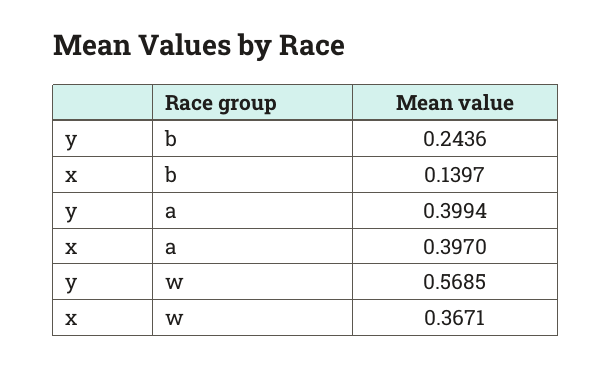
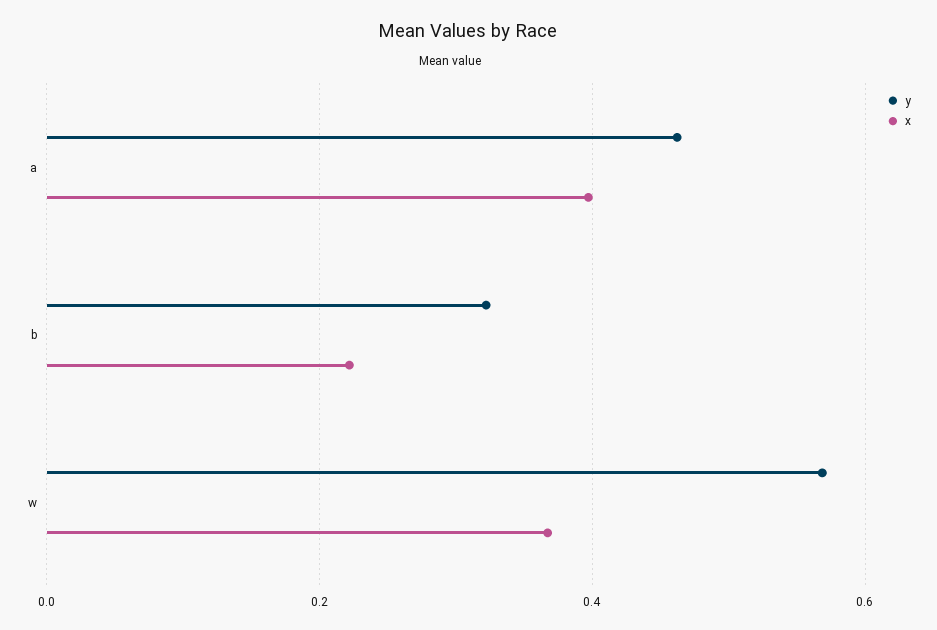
  {
    "y": {
-     "b": 0.2436,
+     "b": 0.32,
-     "a": 0.3994,
+     "a": 0.46,
      "w": 0.5685
    },
    "x": {
-     "b": 0.1397,
+     "b": 0.22,
      "a": 0.397,
      "w": 0.3671
    }
  }

